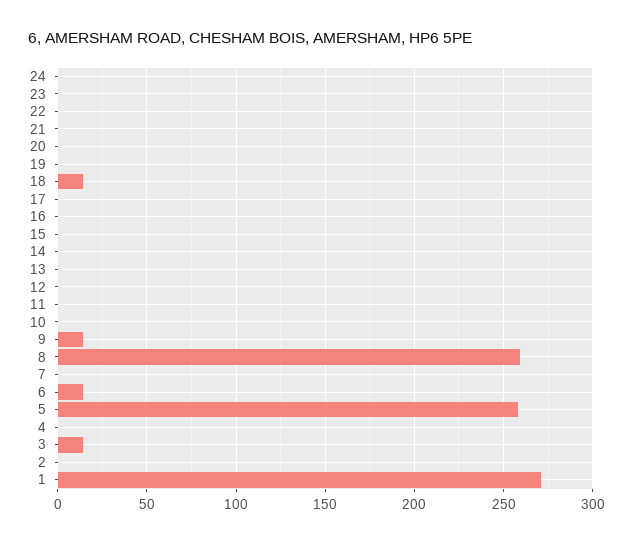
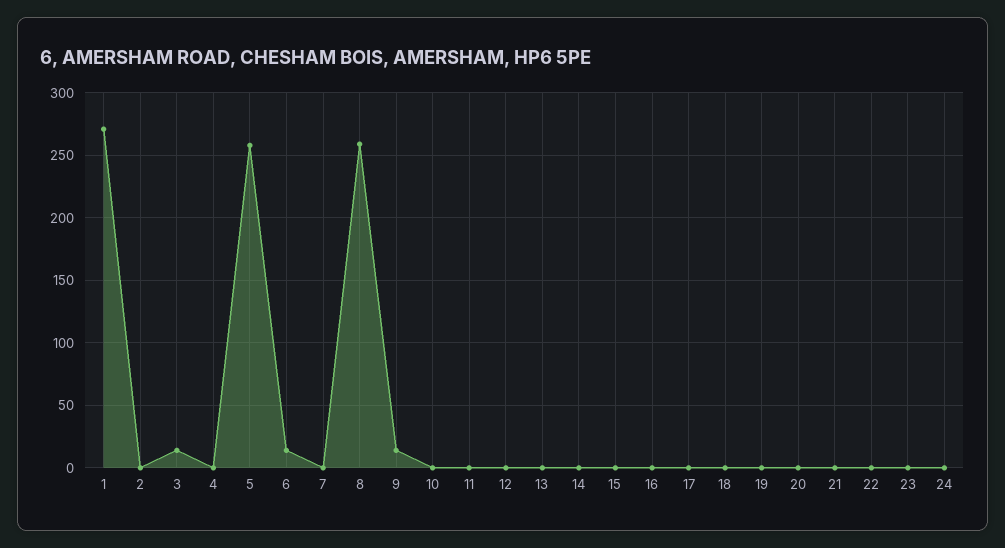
  {
    "24": 0,
    "23": 0,
    "22": 0,
    "21": 0,
    "20": 0,
    "19": 0,
-   "18": 15,
+   "18": 0,
    "17": 0,
    "16": 0,
    "15": 0,
    "14": 0,
    "13": 0,
    "12": 0,
    "11": 0,
    "10": 0,
    "9": 15,
    "8": 260,
    "7": 0,
    "6": 15,
    "5": 260,
    "4": 0,
    "3": 15,
    "2": 0,
    "1": 270
  }

